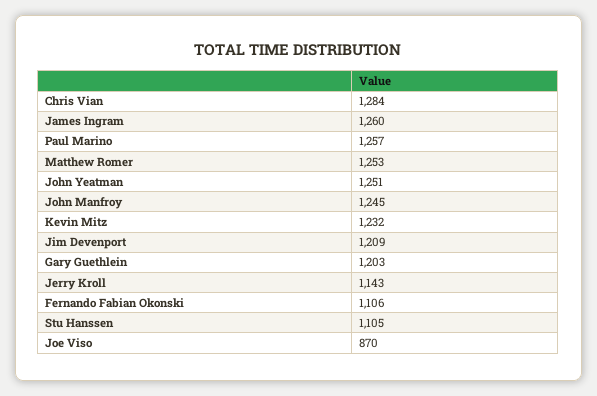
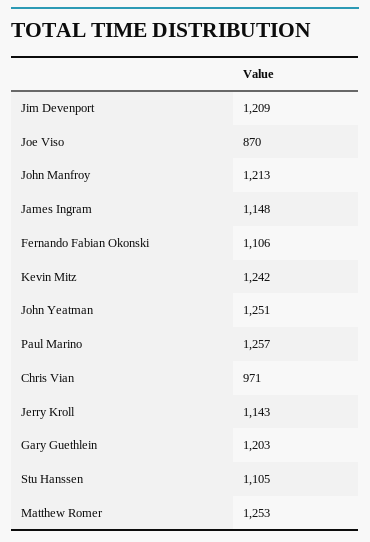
  {
-   "Chris Vian": 1284,
+   "Chris Vian": 971,
-   "James Ingram": 1260,
+   "James Ingram": 1148,
    "Paul Marino": 1257,
    "Matthew Romer": 1253,
    "John Yeatman": 1251,
-   "John Manfroy": 1245,
+   "John Manfroy": 1213,
-   "Kevin Mitz": 1232,
+   "Kevin Mitz": 1242,
    "Jim Devenport": 1209,
    "Gary Guethlein": 1203,
    "Jerry Kroll": 1143,
    "Fernando Fabian Okonski": 1106,
    "Stu Hanssen": 1105,
    "Joe Viso": 870
  }

